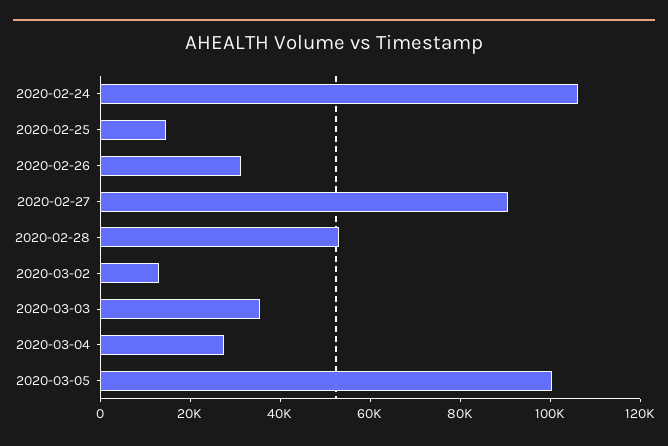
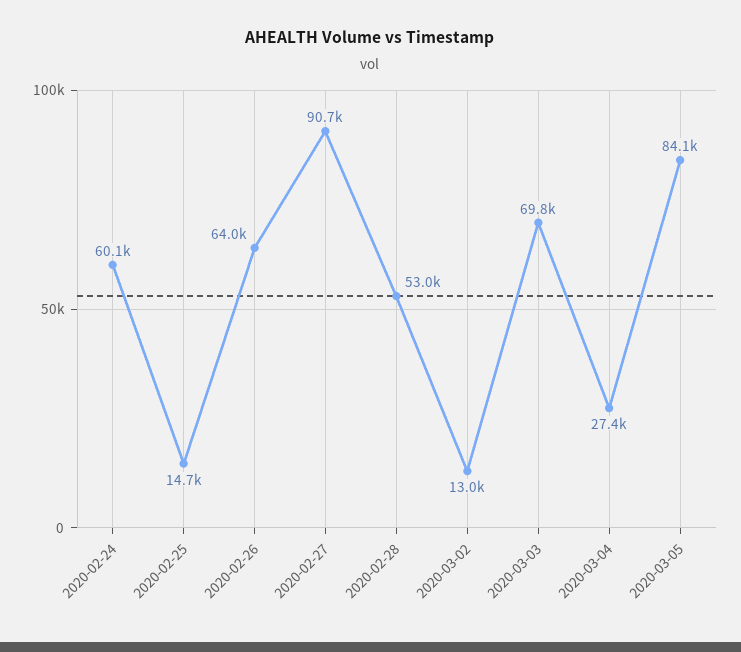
  {
-   "2020-02-24": 105000,
+   "2020-02-24": 60100,
    "2020-02-25": 14700,
-   "2020-02-26": 30000,
+   "2020-02-26": 64000,
    "2020-02-27": 90700,
    "2020-02-28": 53000,
    "2020-03-02": 13000,
-   "2020-03-03": 35000,
+   "2020-03-03": 69800,
    "2020-03-04": 27400,
-   "2020-03-05": 100000
+   "2020-03-05": 84100
  }

